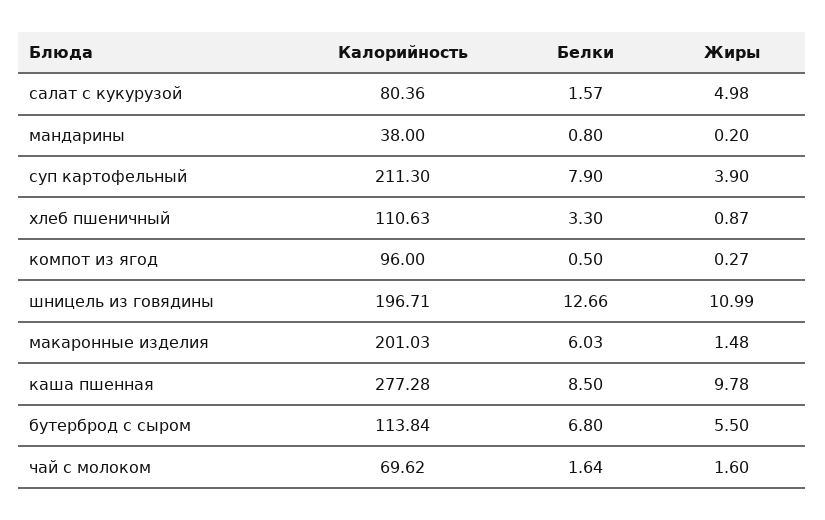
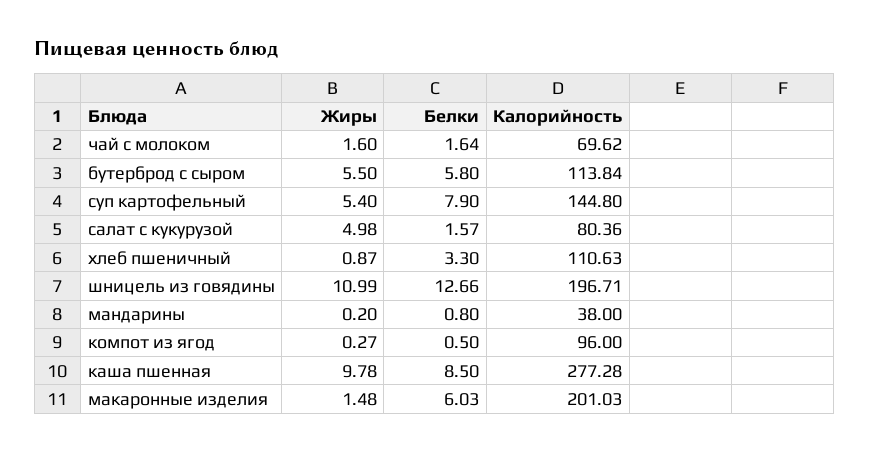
  {
    "Калорийность": {
      "салат с кукурузой": 80.36,
      "мандарины": 38,
-     "суп картофельный": 211.3,
+     "суп картофельный": 144.8,
      "хлеб пшеничный": 110.63,
      "компот из ягод": 96,
      "шницель из говядины": 196.71,
      "макаронные изделия": 201.03,
      "каша пшенная": 277.28,
      "бутерброд с сыром": 113.84,
      "чай с молоком": 69.62
    },
    "Белки": {
      "салат с кукурузой": 1.57,
      "мандарины": 0.8,
      "суп картофельный": 7.9,
      "хлеб пшеничный": 3.3,
      "компот из ягод": 0.5,
      "шницель из говядины": 12.66,
      "макаронные изделия": 6.03,
      "каша пшенная": 8.5,
-     "бутерброд с сыром": 6.8,
+     "бутерброд с сыром": 5.8,
      "чай с молоком": 1.64
    },
    "Жиры": {
      "салат с кукурузой": 4.98,
      "мандарины": 0.2,
-     "суп картофельный": 3.9,
+     "суп картофельный": 5.4,
      "хлеб пшеничный": 0.87,
      "компот из ягод": 0.27,
      "шницель из говядины": 10.99,
      "макаронные изделия": 1.48,
      "каша пшенная": 9.78,
      "бутерброд с сыром": 5.5,
      "чай с молоком": 1.6
    }
  }

